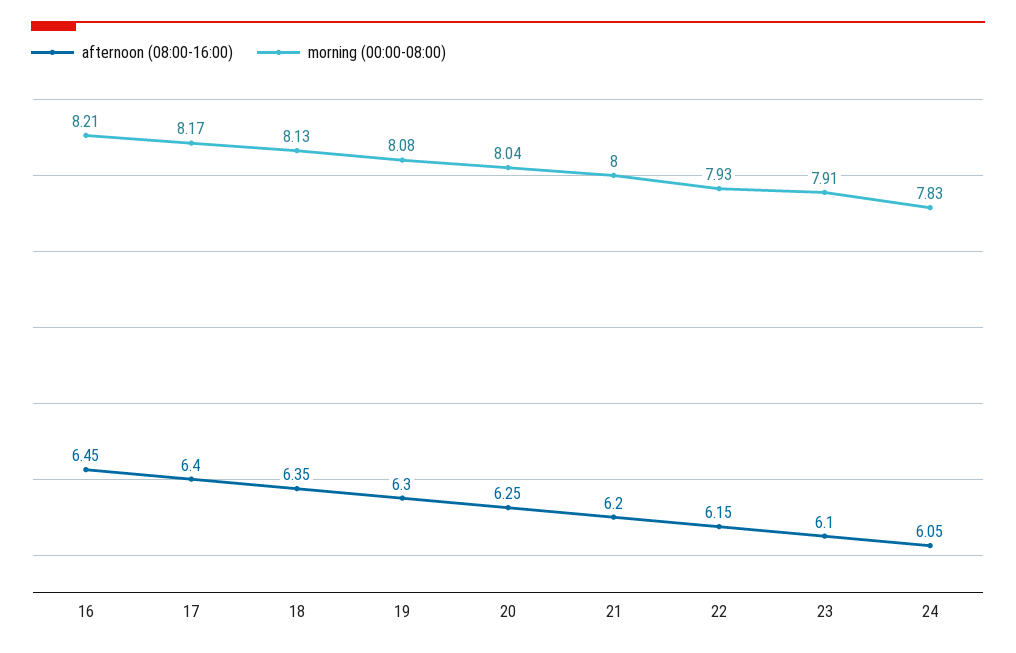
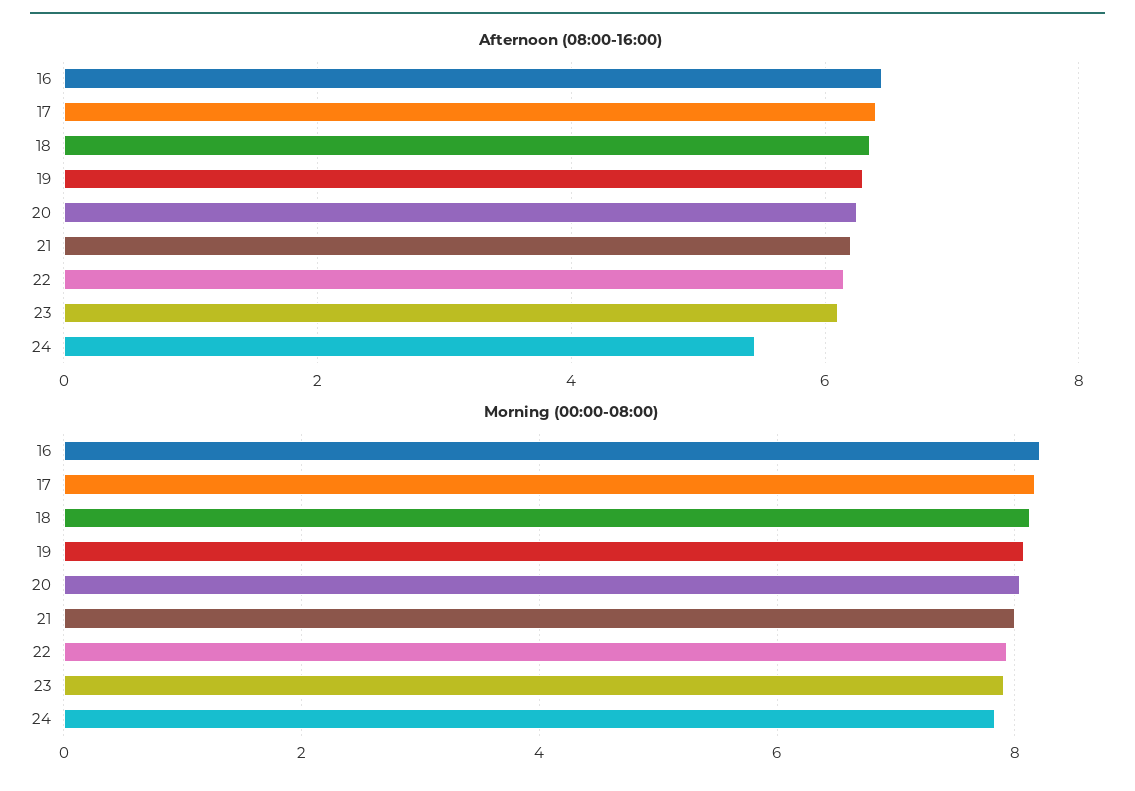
  {
    "afternoon (08:00-16:00)": {
      "16": 6.45,
      "17": 6.4,
      "18": 6.35,
      "19": 6.3,
      "20": 6.25,
      "21": 6.2,
      "22": 6.15,
      "23": 6.1,
-     "24": 6.05
+     "24": 5.4
    },
    "morning (00:00-08:00)": {
      "16": 8.21,
      "17": 8.17,
      "18": 8.13,
      "19": 8.08,
      "20": 8.04,
      "21": 8,
      "22": 7.93,
      "23": 7.91,
      "24": 7.83
    }
  }

